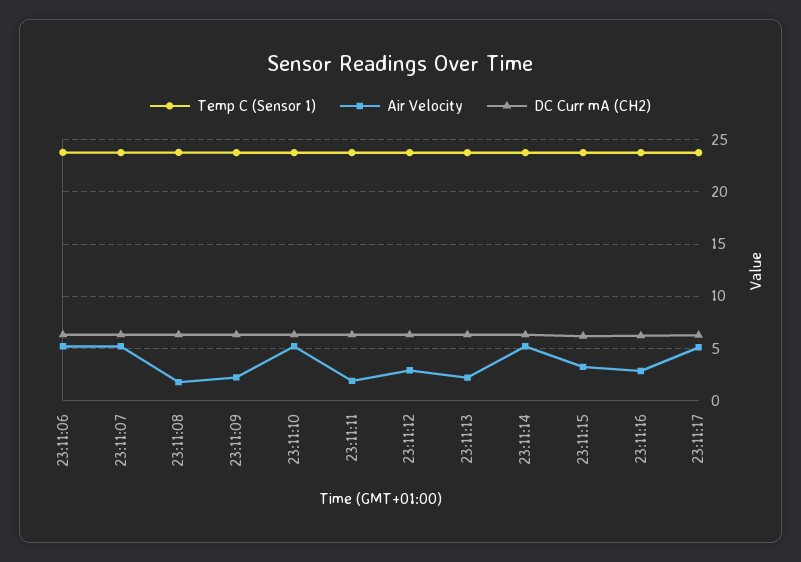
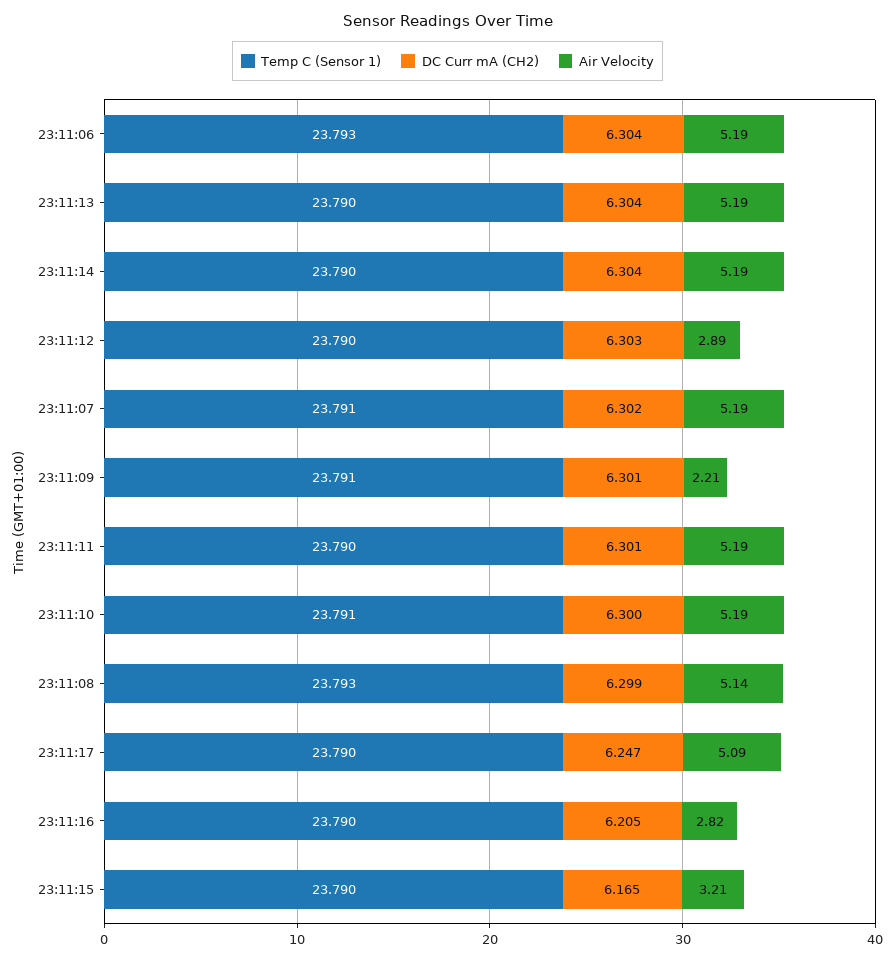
  {
    "Temp C (Sensor 1)": {
      "23:11:06": 23.793,
      "23:11:07": 23.791,
      "23:11:08": 23.793,
      "23:11:09": 23.791,
      "23:11:10": 23.791,
      "23:11:11": 23.79,
      "23:11:12": 23.79,
      "23:11:13": 23.79,
      "23:11:14": 23.79,
      "23:11:15": 23.79,
      "23:11:16": 23.79,
      "23:11:17": 23.79
    },
    "Air Velocity": {
      "23:11:06": 5.19,
      "23:11:07": 5.19,
-     "23:11:08": 2,
+     "23:11:08": 5.14,
      "23:11:09": 2.21,
      "23:11:10": 5.19,
-     "23:11:11": 2,
+     "23:11:11": 5.19,
      "23:11:12": 2.89,
-     "23:11:13": 2,
+     "23:11:13": 5.19,
      "23:11:14": 5.19,
      "23:11:15": 3.21,
      "23:11:16": 2.82,
      "23:11:17": 5.09
    },
    "DC Curr mA (CH2)": {
      "23:11:06": 6.304,
      "23:11:07": 6.302,
      "23:11:08": 6.299,
      "23:11:09": 6.301,
      "23:11:10": 6.3,
      "23:11:11": 6.301,
      "23:11:12": 6.303,
      "23:11:13": 6.304,
      "23:11:14": 6.304,
      "23:11:15": 6.165,
      "23:11:16": 6.205,
      "23:11:17": 6.247
    }
  }

